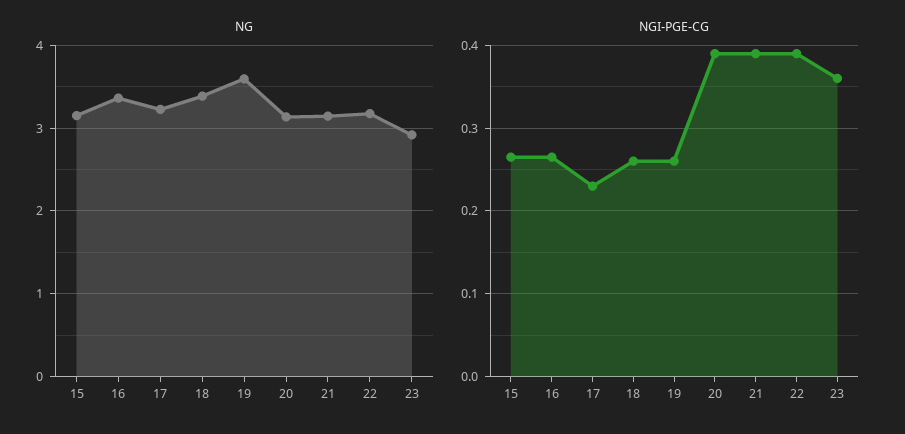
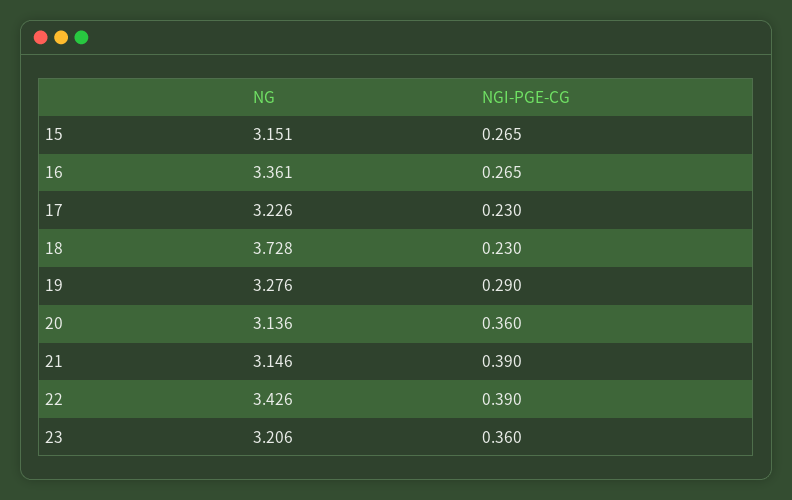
  {
    "NG": {
      "15": 3.151,
      "16": 3.361,
      "17": 3.226,
-     "18": 3.4,
+     "18": 3.728,
-     "19": 3.6,
+     "19": 3.276,
      "20": 3.136,
      "21": 3.146,
-     "22": 3.2,
+     "22": 3.426,
-     "23": 2.9
+     "23": 3.206
    },
    "NGI-PGE-CG": {
      "15": 0.265,
      "16": 0.265,
      "17": 0.23,
-     "18": 0.26,
+     "18": 0.23,
-     "19": 0.26,
+     "19": 0.29,
-     "20": 0.39,
+     "20": 0.36,
      "21": 0.39,
      "22": 0.39,
      "23": 0.36
    }
  }

